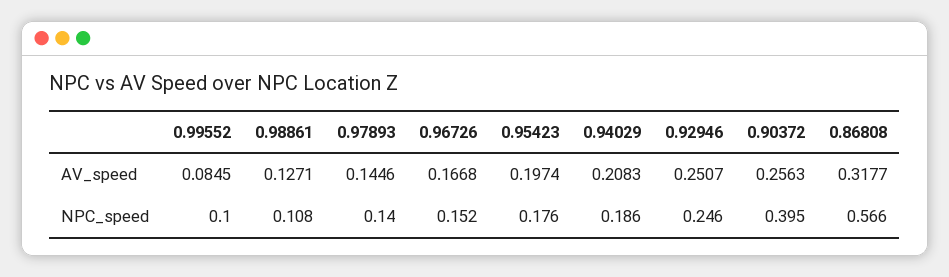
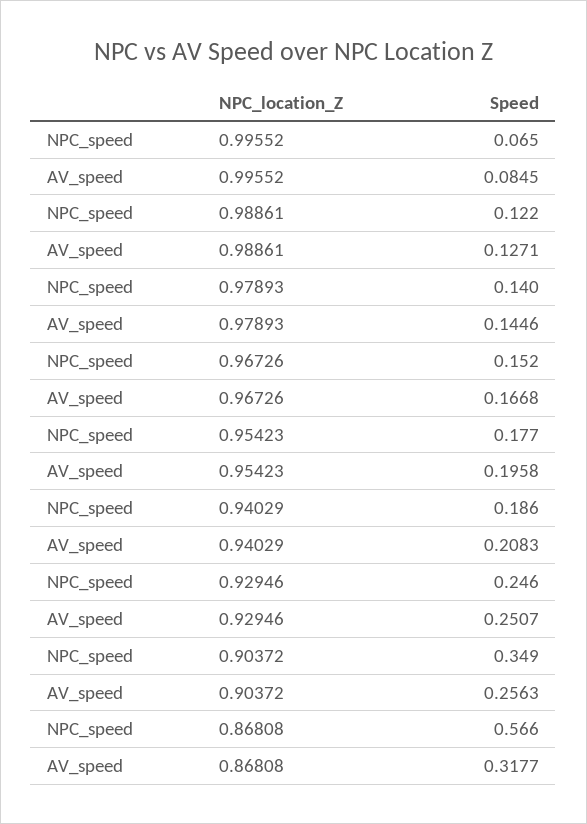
  {
    "0.99552": {
      "AV_speed": 0.0845,
-     "NPC_speed": 0.1
+     "NPC_speed": 0.065
    },
    "0.98861": {
      "AV_speed": 0.1271,
-     "NPC_speed": 0.108
+     "NPC_speed": 0.122
    },
    "0.97893": {
      "AV_speed": 0.1446,
      "NPC_speed": 0.14
    },
    "0.96726": {
      "AV_speed": 0.1668,
      "NPC_speed": 0.152
    },
    "0.95423": {
-     "AV_speed": 0.1974,
+     "AV_speed": 0.1958,
-     "NPC_speed": 0.176
+     "NPC_speed": 0.177
    },
    "0.94029": {
      "AV_speed": 0.2083,
      "NPC_speed": 0.186
    },
    "0.92946": {
      "AV_speed": 0.2507,
      "NPC_speed": 0.246
    },
    "0.90372": {
      "AV_speed": 0.2563,
-     "NPC_speed": 0.395
+     "NPC_speed": 0.349
    },
    "0.86808": {
      "AV_speed": 0.3177,
      "NPC_speed": 0.566
    }
  }

